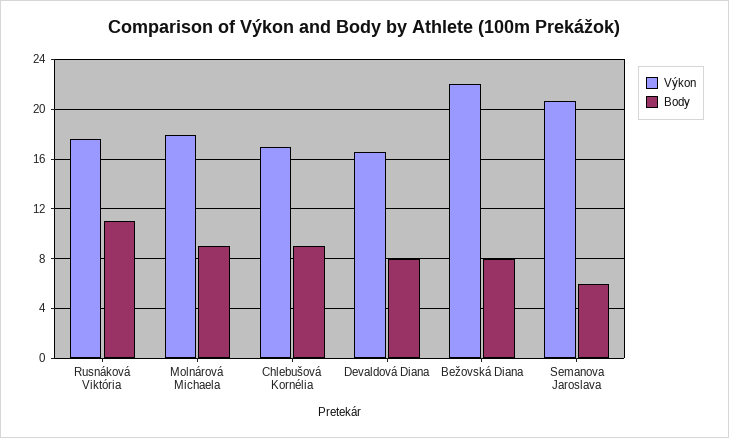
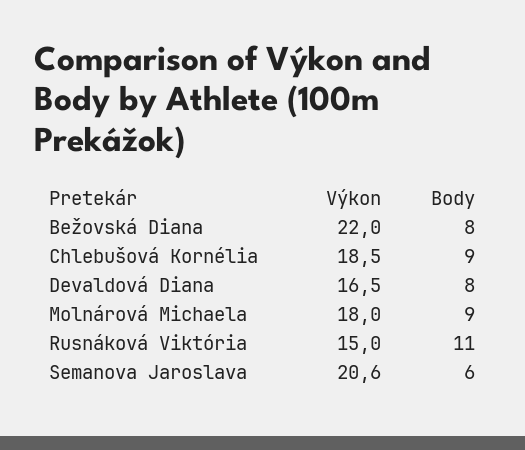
  {
    "Výkon": {
-     "Rusnáková Viktória": 17.5,
+     "Rusnáková Viktória": 15,
      "Molnárová Michaela": 18,
-     "Chlebušová Kornélia": 17,
+     "Chlebušová Kornélia": 18.5,
      "Devaldová Diana": 16.5,
      "Bežovská Diana": 22,
      "Semanova Jaroslava": 20.6
    },
    "Body": {
      "Rusnáková Viktória": 11,
      "Molnárová Michaela": 9,
      "Chlebušová Kornélia": 9,
      "Devaldová Diana": 8,
      "Bežovská Diana": 8,
      "Semanova Jaroslava": 6
    }
  }

